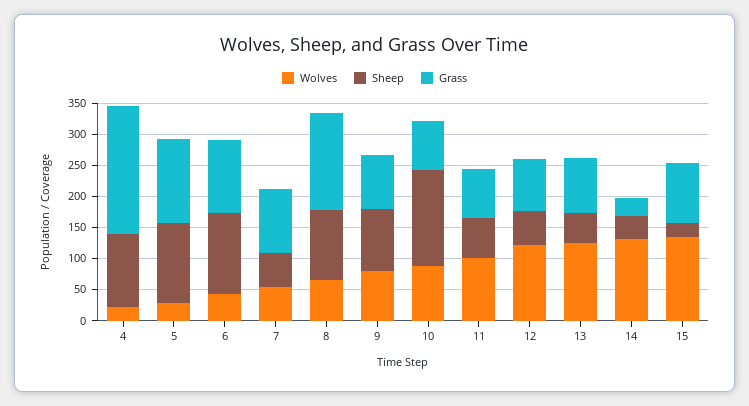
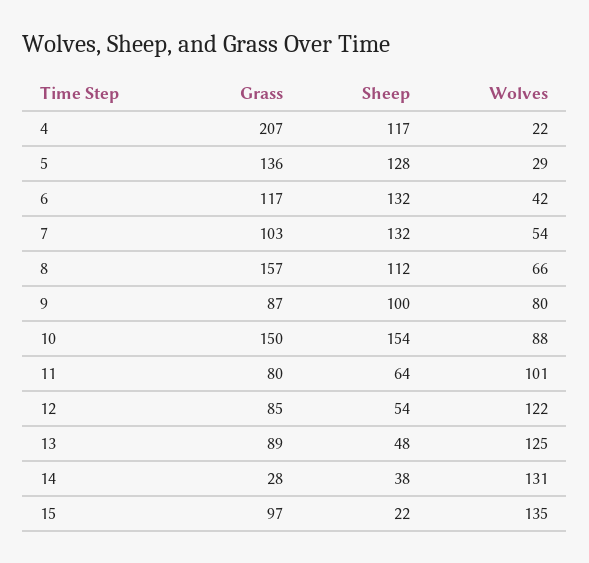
  {
    "Wolves": {
      "4": 22,
      "5": 29,
      "6": 42,
      "7": 54,
      "8": 66,
      "9": 80,
      "10": 88,
      "11": 101,
      "12": 122,
      "13": 125,
      "14": 131,
      "15": 135
    },
    "Sheep": {
      "4": 117,
      "5": 128,
      "6": 132,
-     "7": 50,
+     "7": 132,
      "8": 112,
      "9": 100,
      "10": 154,
      "11": 64,
      "12": 54,
      "13": 48,
      "14": 38,
      "15": 22
    },
    "Grass": {
      "4": 207,
      "5": 136,
      "6": 117,
      "7": 103,
      "8": 157,
      "9": 87,
-     "10": 75,
+     "10": 150,
      "11": 80,
      "12": 85,
      "13": 89,
      "14": 28,
      "15": 97
    }
  }

